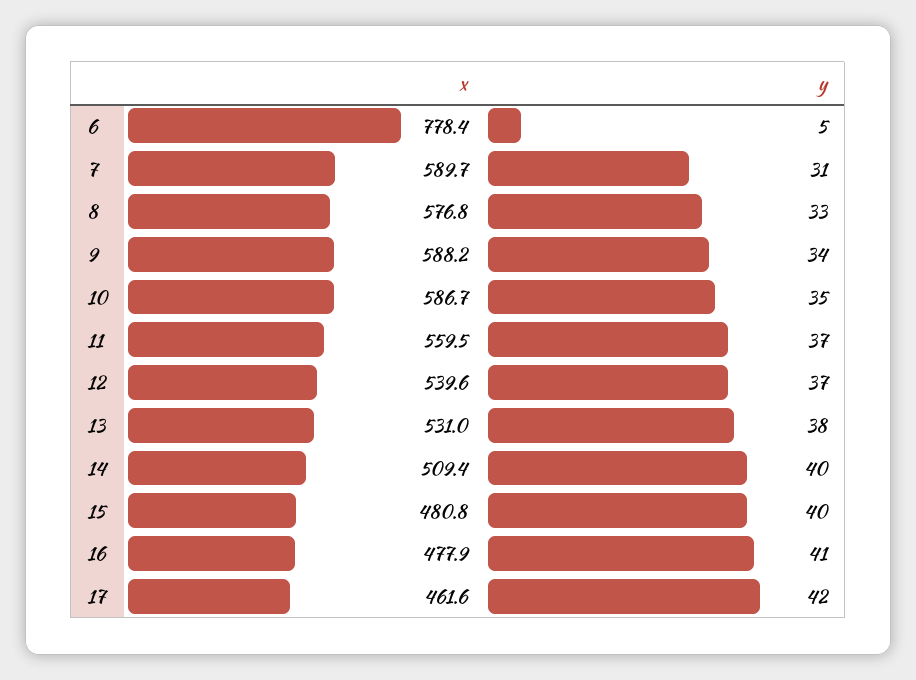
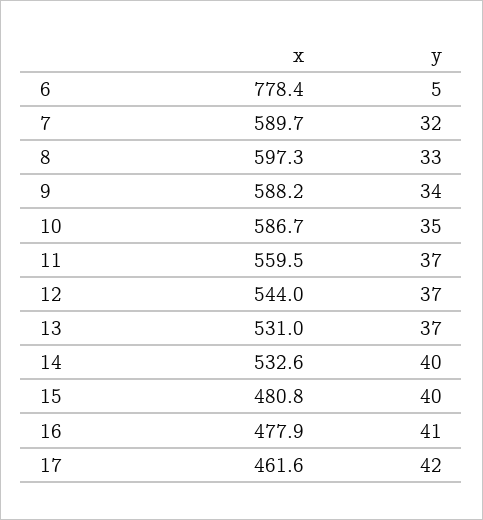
  {
    "x": {
      "6": 778.4,
      "7": 589.7,
-     "8": 576.8,
+     "8": 597.3,
      "9": 588.2,
      "10": 586.7,
      "11": 559.5,
-     "12": 539.6,
+     "12": 544,
      "13": 531,
-     "14": 509.4,
+     "14": 532.6,
      "15": 480.8,
      "16": 477.9,
      "17": 461.6
    },
    "y": {
      "6": 5,
-     "7": 31,
+     "7": 32,
      "8": 33,
      "9": 34,
      "10": 35,
      "11": 37,
      "12": 37,
-     "13": 38,
+     "13": 37,
      "14": 40,
      "15": 40,
      "16": 41,
      "17": 42
    }
  }

